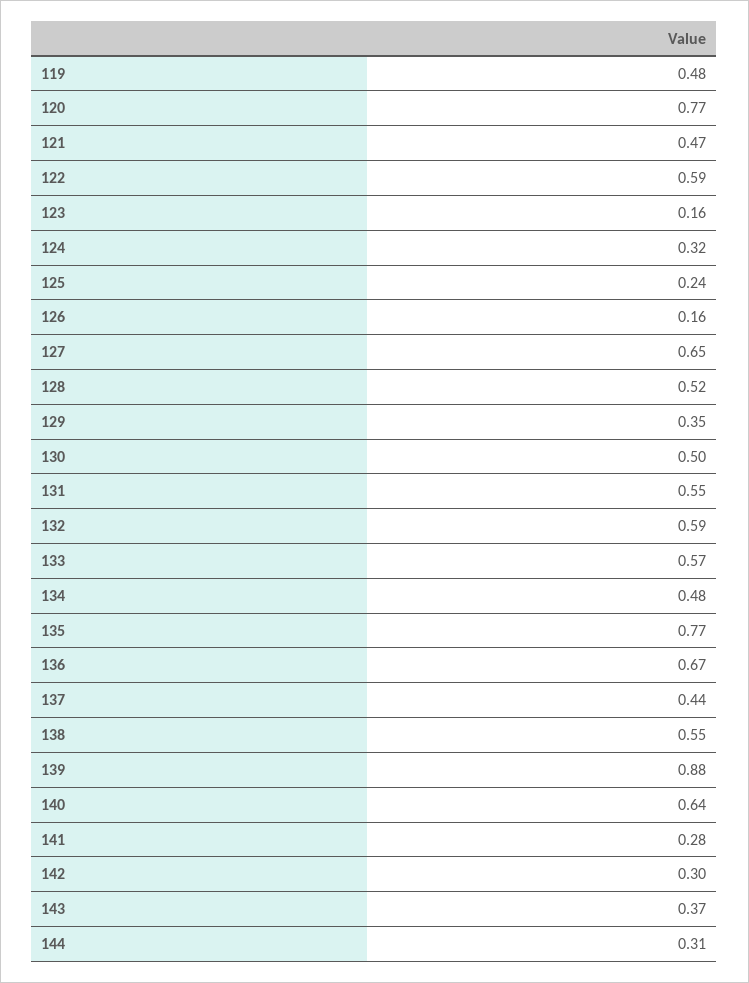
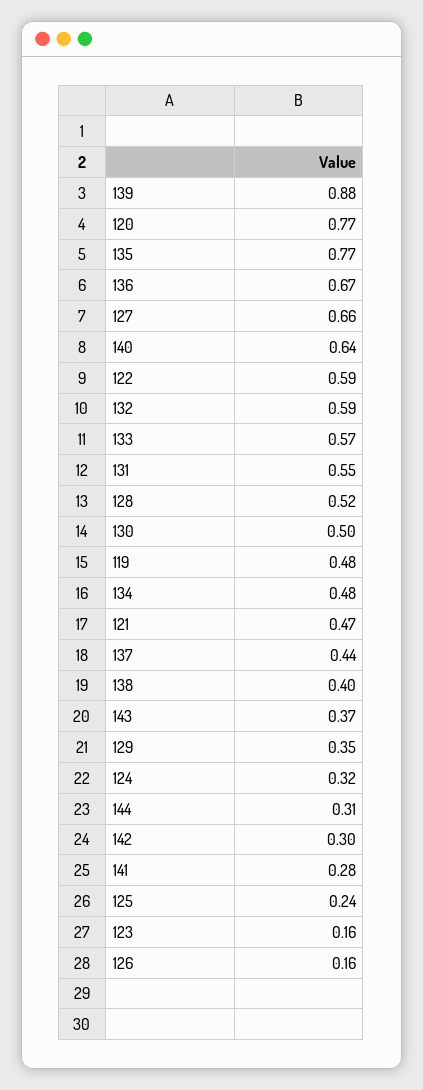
  {
    "119": 0.48,
    "120": 0.77,
    "121": 0.47,
    "122": 0.59,
    "123": 0.16,
    "124": 0.32,
    "125": 0.24,
    "126": 0.16,
-   "127": 0.65,
+   "127": 0.66,
    "128": 0.52,
    "129": 0.35,
    "130": 0.5,
    "131": 0.55,
    "132": 0.59,
    "133": 0.57,
    "134": 0.48,
    "135": 0.77,
    "136": 0.67,
    "137": 0.44,
-   "138": 0.55,
+   "138": 0.4,
    "139": 0.88,
    "140": 0.64,
    "141": 0.28,
    "142": 0.3,
    "143": 0.37,
    "144": 0.31
  }

